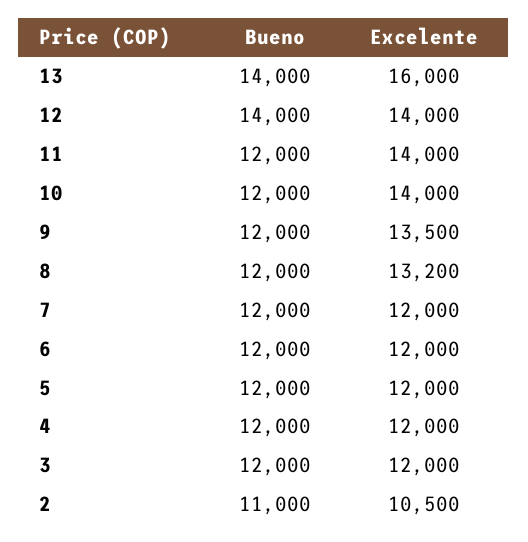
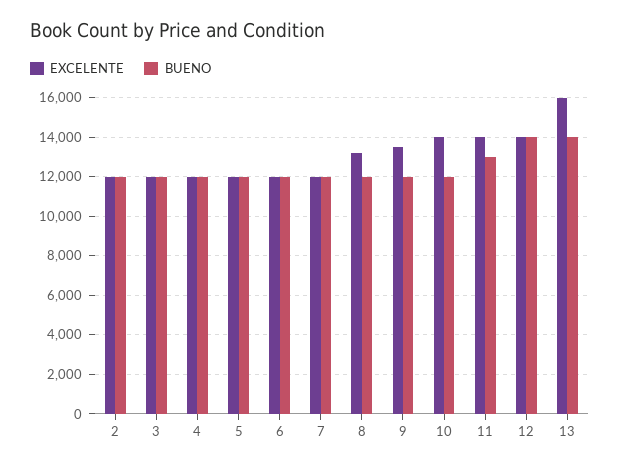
  {
    "Bueno": {
      "13": 14000,
      "12": 14000,
-     "11": 12000,
+     "11": 13000,
      "10": 12000,
      "9": 12000,
      "8": 12000,
      "7": 12000,
      "6": 12000,
      "5": 12000,
      "4": 12000,
      "3": 12000,
-     "2": 11000
+     "2": 12000
    },
    "Excelente": {
      "13": 16000,
      "12": 14000,
      "11": 14000,
      "10": 14000,
      "9": 13500,
      "8": 13200,
      "7": 12000,
      "6": 12000,
      "5": 12000,
      "4": 12000,
      "3": 12000,
-     "2": 10500
+     "2": 12000
    }
  }

